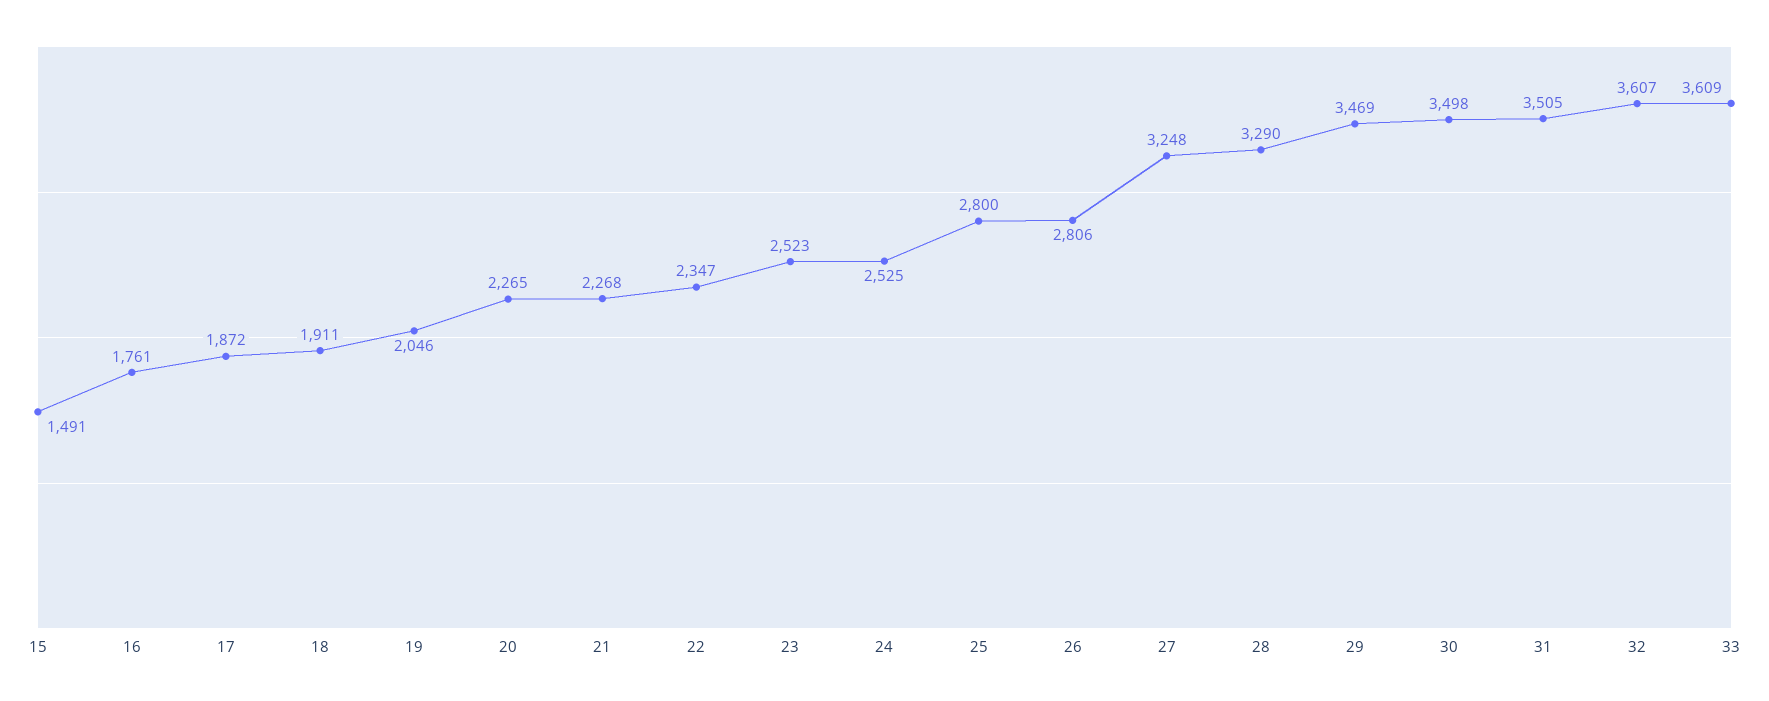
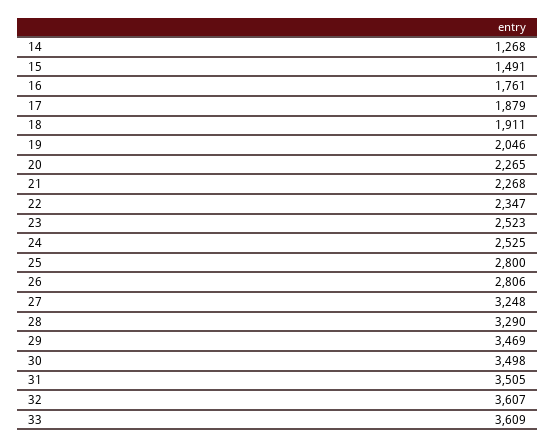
  {
    "15": 1491,
    "16": 1761,
-   "17": 1872,
+   "17": 1879,
    "18": 1911,
    "19": 2046,
    "20": 2265,
    "21": 2268,
    "22": 2347,
    "23": 2523,
    "24": 2525,
    "25": 2800,
    "26": 2806,
    "27": 3248,
    "28": 3290,
    "29": 3469,
    "30": 3498,
    "31": 3505,
    "32": 3607,
-   "33": 3609
+   "33": 3609,
+   "14": 1268
  }

